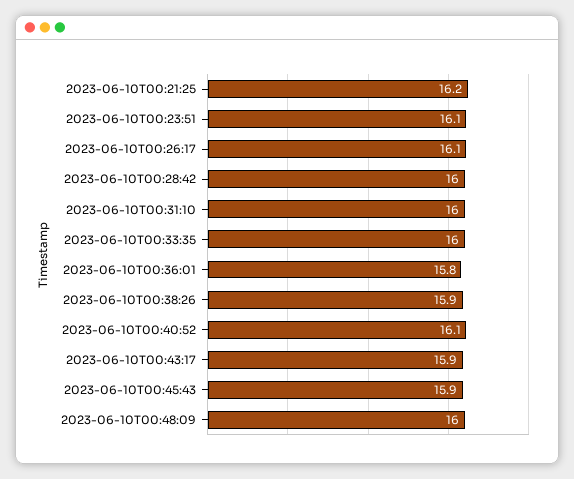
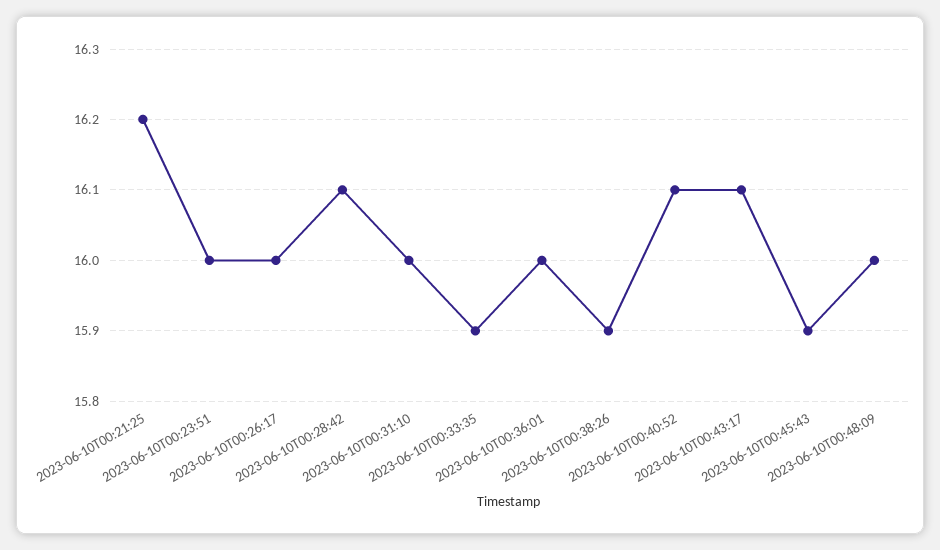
  {
    "2023-06-10T00:21:25": 16.2,
-   "2023-06-10T00:23:51": 16.1,
+   "2023-06-10T00:23:51": 16,
-   "2023-06-10T00:26:17": 16.1,
+   "2023-06-10T00:26:17": 16,
-   "2023-06-10T00:28:42": 16,
+   "2023-06-10T00:28:42": 16.1,
    "2023-06-10T00:31:10": 16,
-   "2023-06-10T00:33:35": 16,
+   "2023-06-10T00:33:35": 15.9,
-   "2023-06-10T00:36:01": 15.8,
+   "2023-06-10T00:36:01": 16,
    "2023-06-10T00:38:26": 15.9,
    "2023-06-10T00:40:52": 16.1,
-   "2023-06-10T00:43:17": 15.9,
+   "2023-06-10T00:43:17": 16.1,
    "2023-06-10T00:45:43": 15.9,
    "2023-06-10T00:48:09": 16
  }

